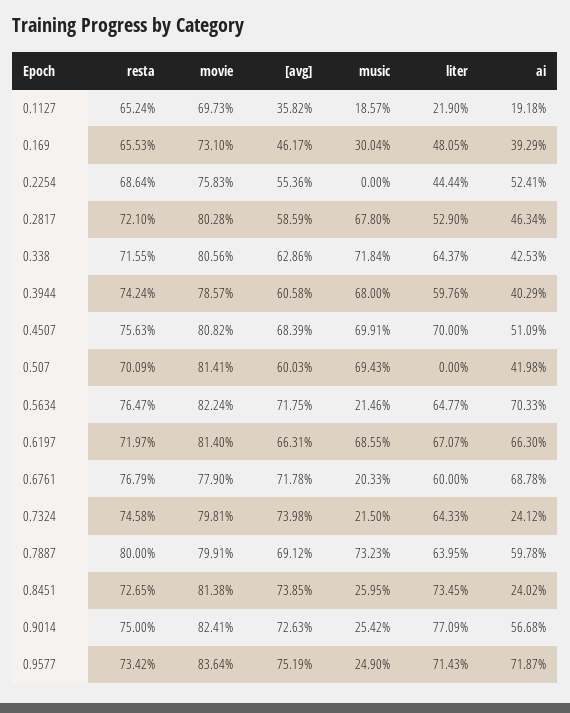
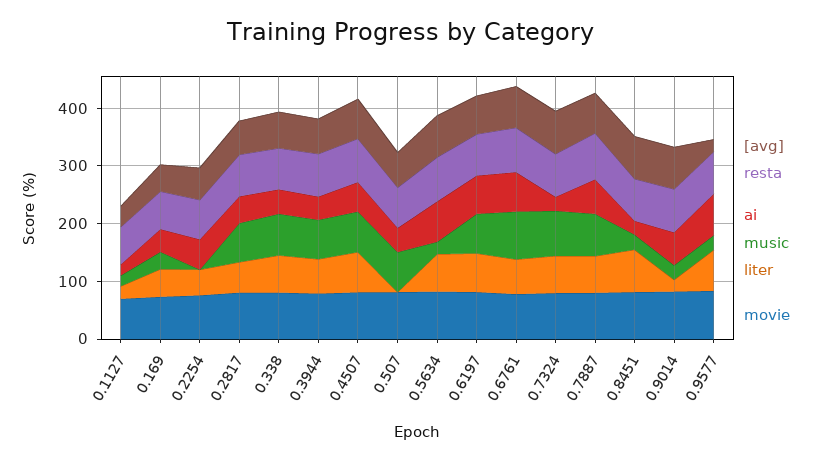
  {
    "resta": {
      "0.1127": 65.24,
      "0.169": 65.53,
      "0.2254": 68.64,
      "0.2817": 72.1,
      "0.338": 71.55,
      "0.3944": 74.24,
      "0.4507": 75.63,
      "0.507": 70.09,
      "0.5634": 76.47,
      "0.6197": 71.97,
      "0.6761": 76.79,
      "0.7324": 74.58,
      "0.7887": 80,
      "0.8451": 72.65,
      "0.9014": 75,
      "0.9577": 73.42
    },
    "movie": {
      "0.1127": 69.73,
      "0.169": 73.1,
      "0.2254": 75.83,
      "0.2817": 80.28,
      "0.338": 80.56,
      "0.3944": 78.57,
      "0.4507": 80.82,
      "0.507": 81.41,
      "0.5634": 82.24,
      "0.6197": 81.4,
      "0.6761": 77.9,
      "0.7324": 79.81,
      "0.7887": 79.91,
      "0.8451": 81.38,
      "0.9014": 82.41,
      "0.9577": 83.64
    },
    "[avg]": {
      "0.1127": 35.82,
      "0.169": 46.17,
      "0.2254": 55.36,
      "0.2817": 58.59,
      "0.338": 62.86,
      "0.3944": 60.58,
      "0.4507": 68.39,
      "0.507": 60.03,
      "0.5634": 71.75,
      "0.6197": 66.31,
      "0.6761": 71.78,
      "0.7324": 73.98,
      "0.7887": 69.12,
      "0.8451": 73.85,
      "0.9014": 72.63,
-     "0.9577": 75.19
+     "0.9577": 20
    },
    "music": {
      "0.1127": 18.57,
      "0.169": 30.04,
      "0.2254": 0,
      "0.2817": 67.8,
      "0.338": 71.84,
      "0.3944": 68,
      "0.4507": 69.91,
      "0.507": 69.43,
      "0.5634": 21.46,
      "0.6197": 68.55,
-     "0.6761": 20.33,
+     "0.6761": 80,
-     "0.7324": 21.5,
+     "0.7324": 80,
      "0.7887": 73.23,
      "0.8451": 25.95,
      "0.9014": 25.42,
      "0.9577": 24.9
    },
    "liter": {
      "0.1127": 21.9,
      "0.169": 48.05,
      "0.2254": 44.44,
      "0.2817": 52.9,
      "0.338": 64.37,
      "0.3944": 59.76,
      "0.4507": 70,
      "0.507": 0,
      "0.5634": 64.77,
      "0.6197": 67.07,
      "0.6761": 60,
      "0.7324": 64.33,
      "0.7887": 63.95,
      "0.8451": 73.45,
-     "0.9014": 77.09,
+     "0.9014": 20,
      "0.9577": 71.43
    },
    "ai": {
      "0.1127": 19.18,
      "0.169": 39.29,
      "0.2254": 52.41,
      "0.2817": 46.34,
      "0.338": 42.53,
      "0.3944": 40.29,
      "0.4507": 51.09,
      "0.507": 41.98,
      "0.5634": 70.33,
      "0.6197": 66.3,
      "0.6761": 68.78,
      "0.7324": 24.12,
      "0.7887": 59.78,
      "0.8451": 24.02,
      "0.9014": 56.68,
      "0.9577": 71.87
    }
  }

